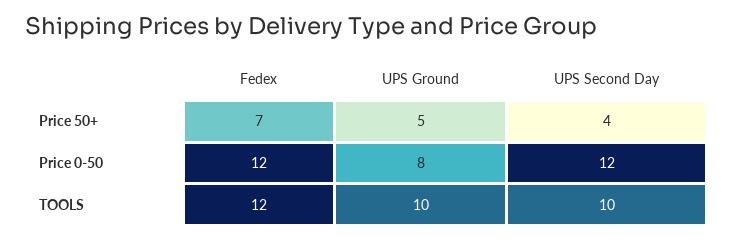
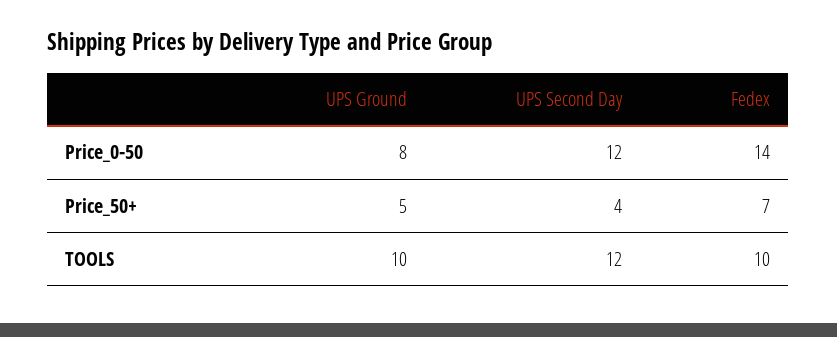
  {
    "Fedex": {
      "Price 50+": 7,
-     "Price 0-50": 12,
+     "Price 0-50": 14,
-     "TOOLS": 12
+     "TOOLS": 10
    },
    "UPS Ground": {
      "Price 50+": 5,
      "Price 0-50": 8,
      "TOOLS": 10
    },
    "UPS Second Day": {
      "Price 50+": 4,
      "Price 0-50": 12,
-     "TOOLS": 10
+     "TOOLS": 12
    }
  }

